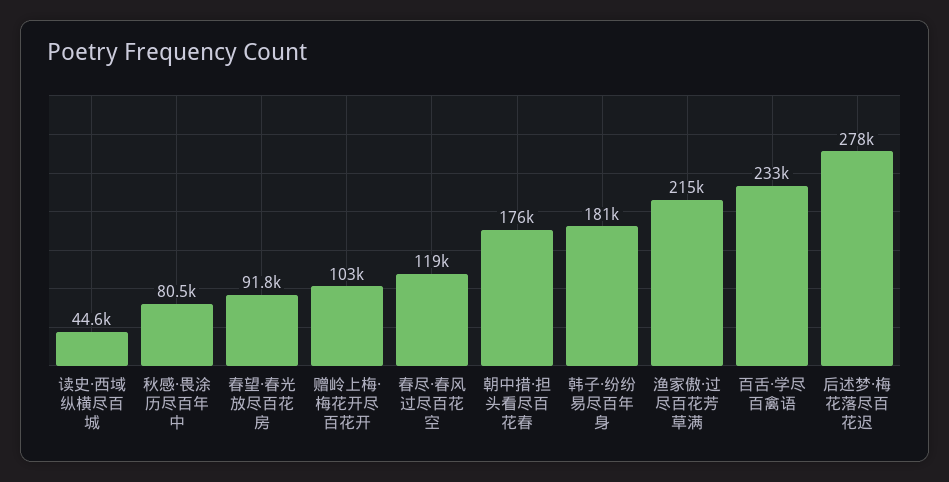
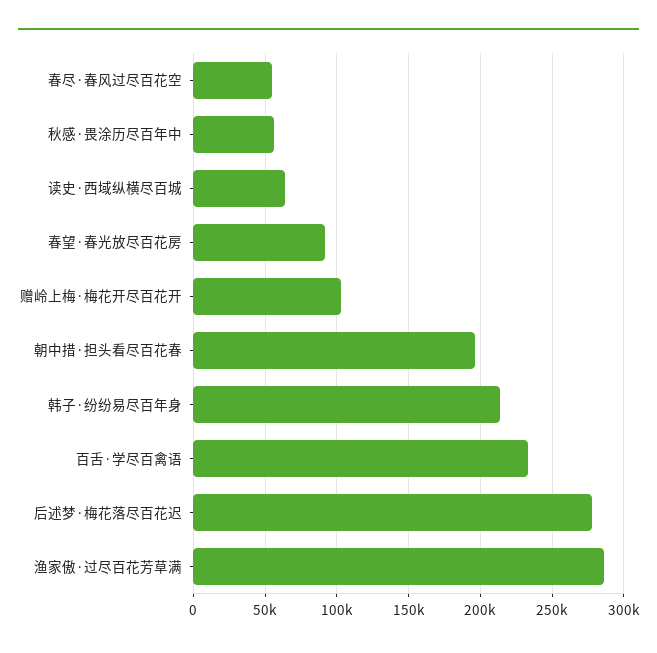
  {
-   "读史·西域纵横尽百城": 44600,
+   "读史·西域纵横尽百城": 65000,
-   "秋感·畏涂历尽百年中": 80500,
+   "秋感·畏涂历尽百年中": 55000,
    "春望·春光放尽百花房": 91800,
    "赠岭上梅·梅花开尽百花开": 103000,
-   "春尽·春风过尽百花空": 119000,
+   "春尽·春风过尽百花空": 55000,
-   "朝中措·担头看尽百花春": 176000,
+   "朝中措·担头看尽百花春": 195000,
-   "韩子·纷纷易尽百年身": 181000,
+   "韩子·纷纷易尽百年身": 215000,
-   "渔家傲·过尽百花芳草满": 215000,
+   "渔家傲·过尽百花芳草满": 285000,
    "百舌·学尽百禽语": 233000,
    "后述梦·梅花落尽百花迟": 278000
  }

